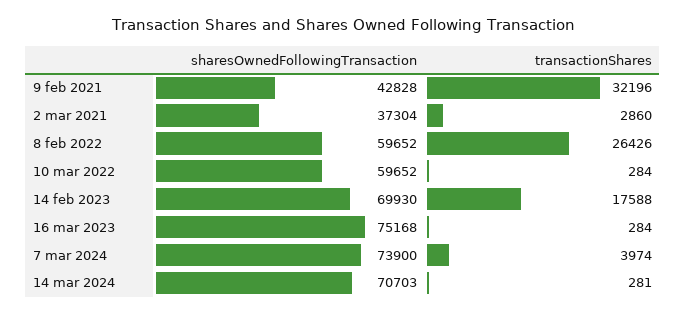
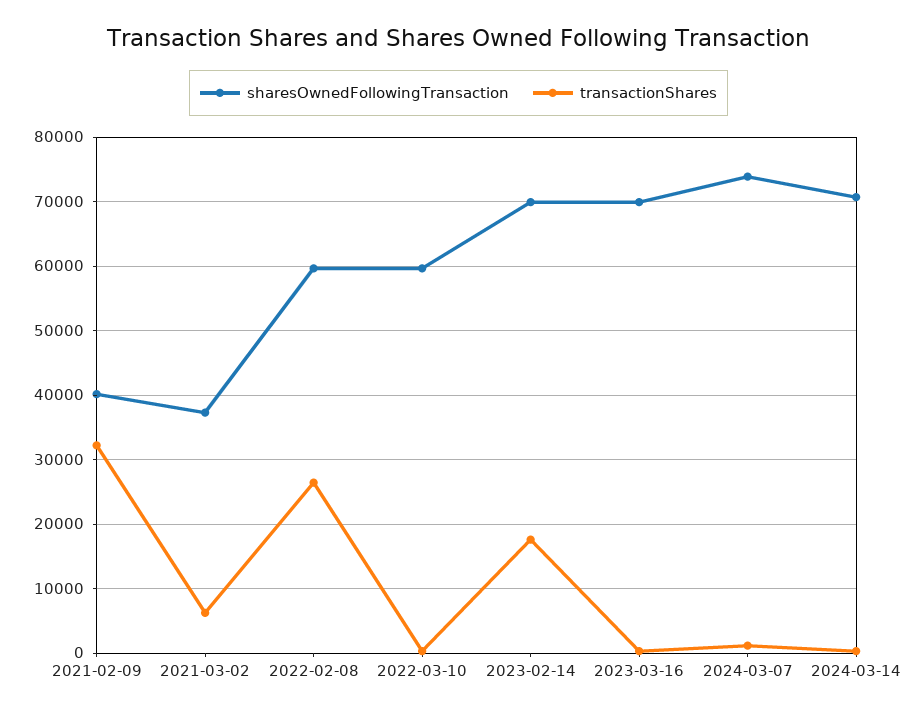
  {
    "sharesOwnedFollowingTransaction": {
-     "9 feb 2021": 42828,
+     "9 feb 2021": 40000,
      "2 mar 2021": 37304,
      "8 feb 2022": 59652,
      "10 mar 2022": 59652,
      "14 feb 2023": 69930,
-     "16 mar 2023": 75168,
+     "16 mar 2023": 70000,
      "7 mar 2024": 73900,
      "14 mar 2024": 70703
    },
    "transactionShares": {
      "9 feb 2021": 32196,
-     "2 mar 2021": 2860,
+     "2 mar 2021": 6000,
      "8 feb 2022": 26426,
      "10 mar 2022": 284,
      "14 feb 2023": 17588,
      "16 mar 2023": 284,
-     "7 mar 2024": 3974,
+     "7 mar 2024": 1000,
      "14 mar 2024": 281
    }
  }

